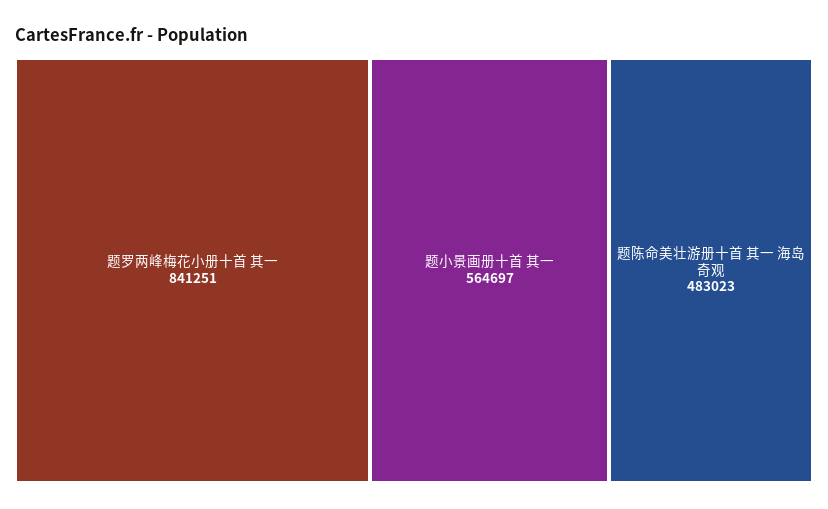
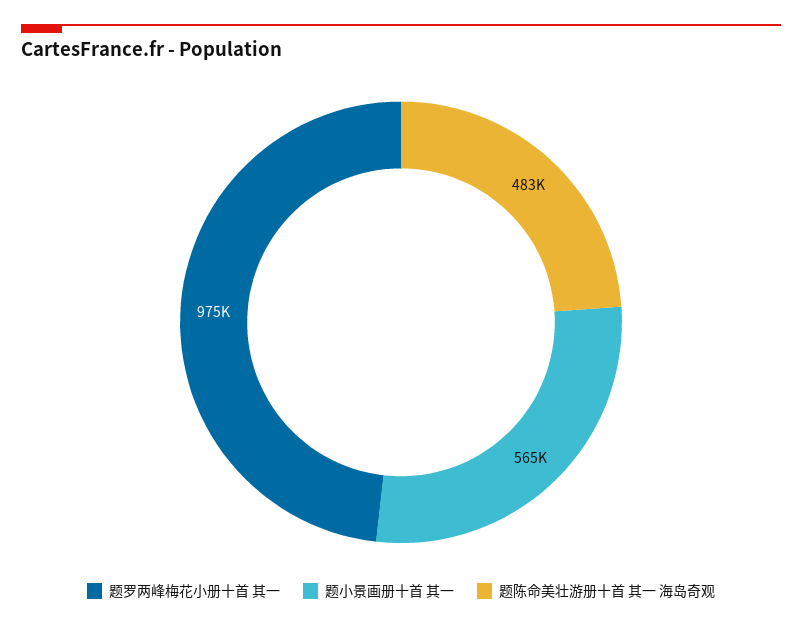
  {
-   "题罗两峰梅花小册十首 其一": 841251,
+   "题罗两峰梅花小册十首 其一": 975000,
    "题小景画册十首 其一": 564697,
    "题陈命美壮游册十首 其一 海岛奇观": 483023
  }

